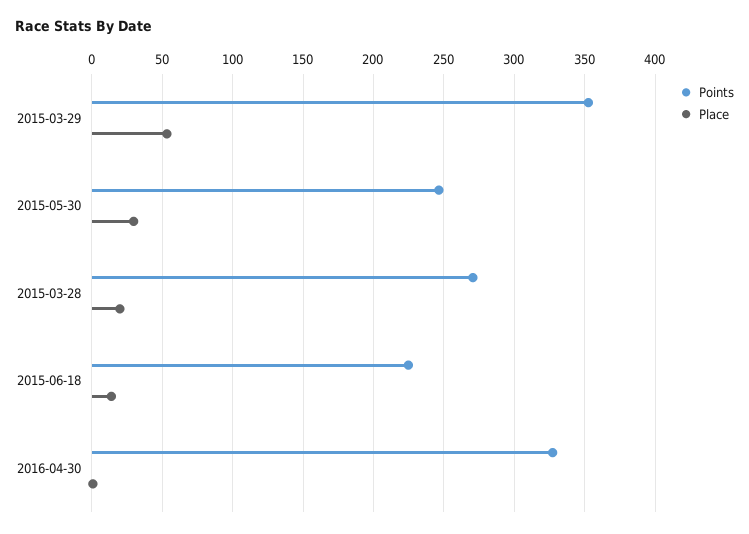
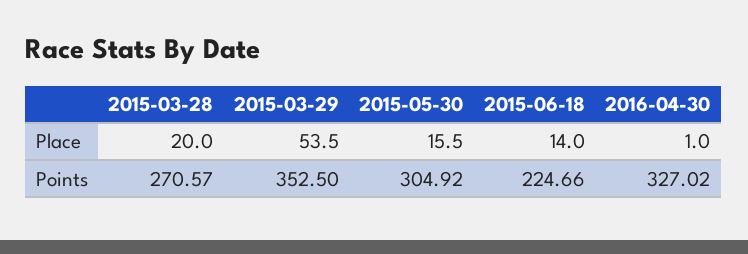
  {
    "Points": {
      "2015-03-29": 352.5,
-     "2015-05-30": 245,
+     "2015-05-30": 304.92,
      "2015-03-28": 270.57,
      "2015-06-18": 224.66,
      "2016-04-30": 327.02
    },
    "Place": {
      "2015-03-29": 53.5,
-     "2015-05-30": 30,
+     "2015-05-30": 15.5,
      "2015-03-28": 20,
      "2015-06-18": 14,
      "2016-04-30": 1
    }
  }

